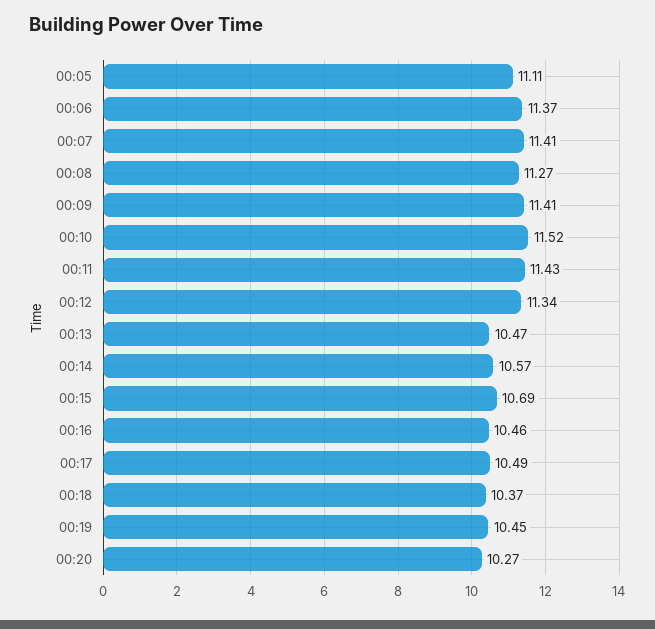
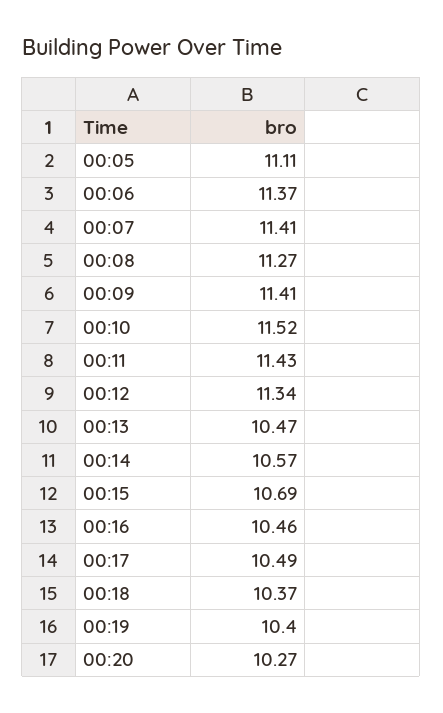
  {
    "00:05": 11.11,
    "00:06": 11.37,
    "00:07": 11.41,
    "00:08": 11.27,
    "00:09": 11.41,
    "00:10": 11.52,
    "00:11": 11.43,
    "00:12": 11.34,
    "00:13": 10.47,
    "00:14": 10.57,
    "00:15": 10.69,
    "00:16": 10.46,
    "00:17": 10.49,
    "00:18": 10.37,
-   "00:19": 10.45,
+   "00:19": 10.4,
    "00:20": 10.27
  }

